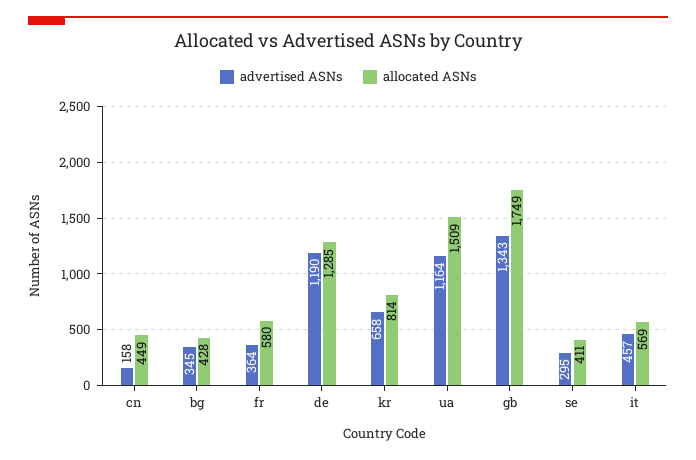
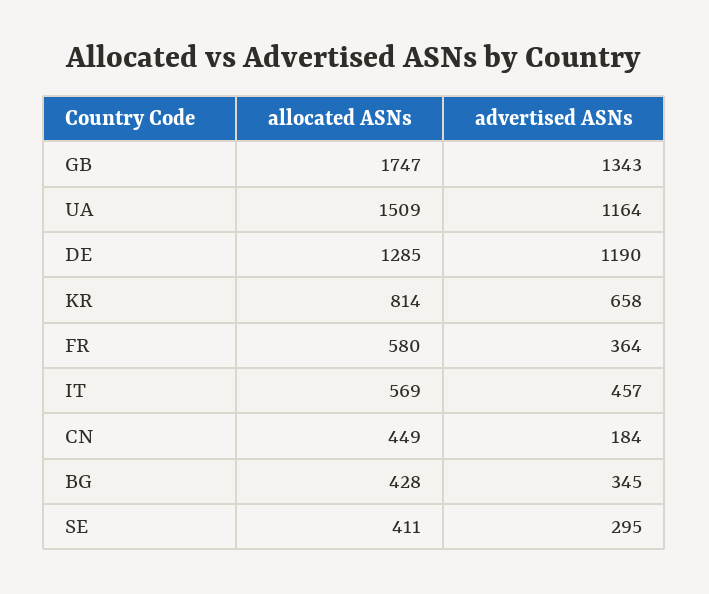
  {
    "advertised ASNs": {
-     "cn": 158,
+     "cn": 184,
      "bg": 345,
      "fr": 364,
      "de": 1190,
      "kr": 658,
      "ua": 1164,
      "gb": 1343,
      "se": 295,
      "it": 457
    },
    "allocated ASNs": {
      "cn": 449,
      "bg": 428,
      "fr": 580,
      "de": 1285,
      "kr": 814,
      "ua": 1509,
-     "gb": 1749,
+     "gb": 1747,
      "se": 411,
      "it": 569
    }
  }

